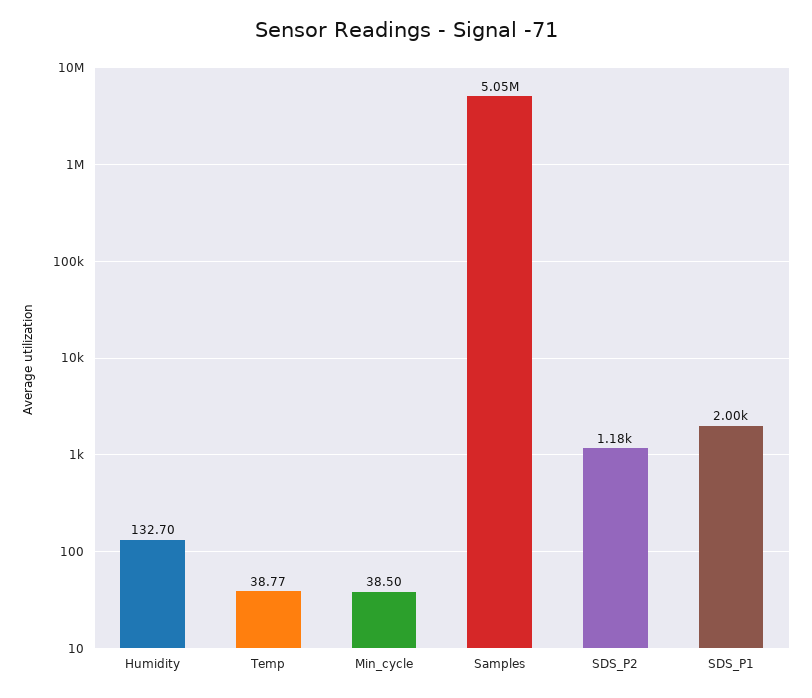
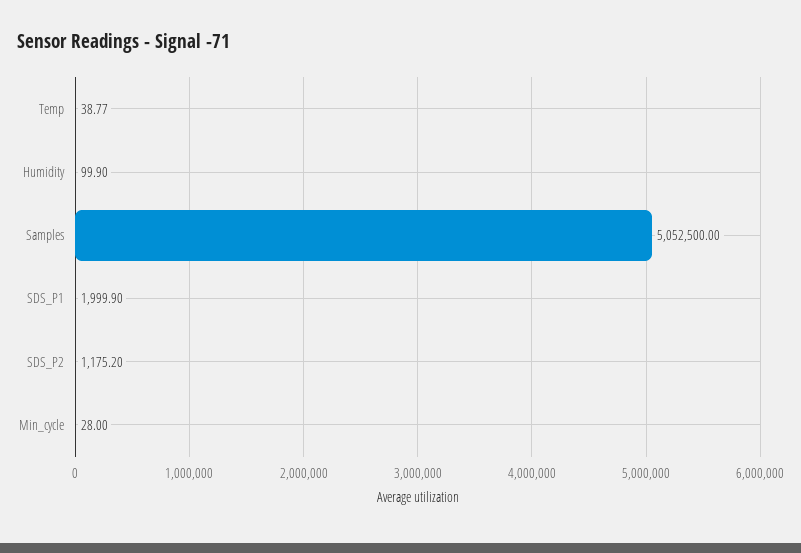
  {
-   "Humidity": 132.7,
+   "Humidity": 99.9,
    "Temp": 38.77,
-   "Min_cycle": 38.5,
+   "Min_cycle": 28,
    "Samples": 5052500,
    "SDS_P2": 1175.2,
    "SDS_P1": 1999.9
  }

